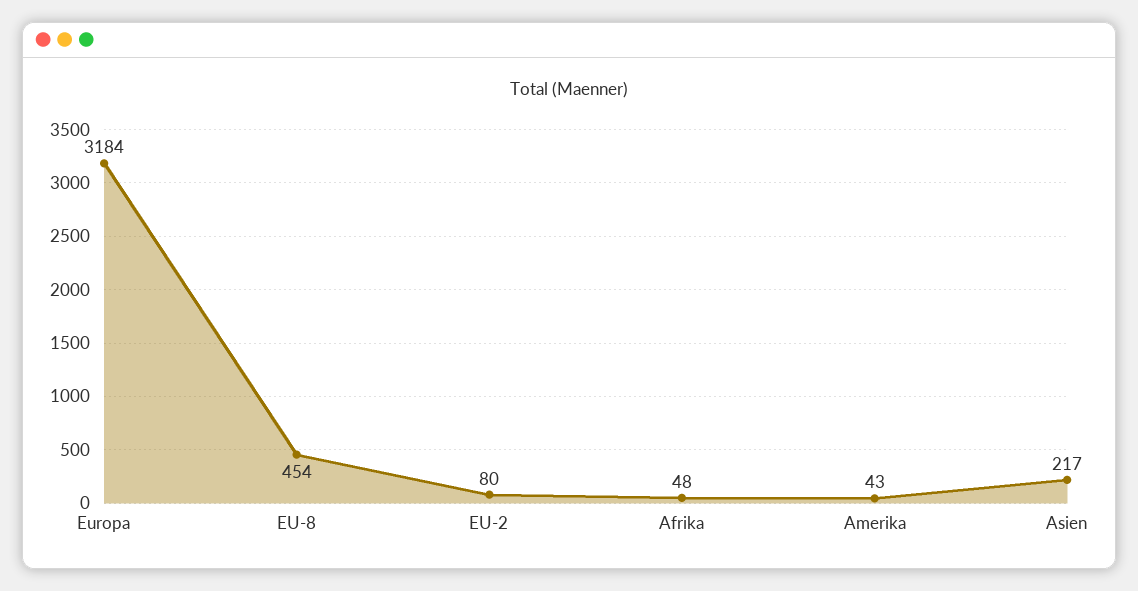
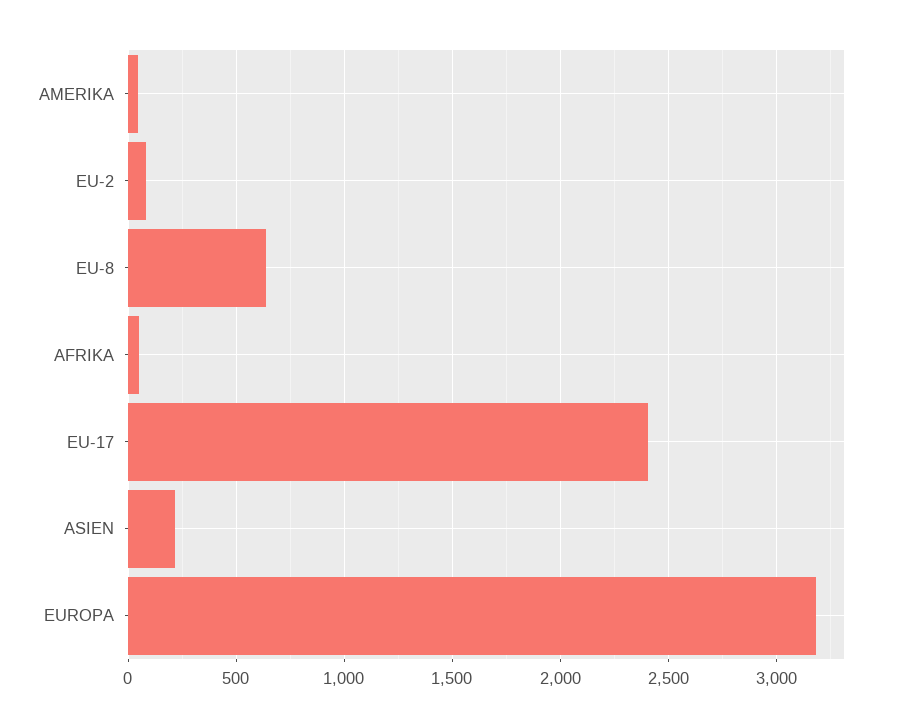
  {
    "Europa": 3184,
-   "EU-8": 454,
+   "EU-8": 650,
    "EU-2": 80,
    "Afrika": 48,
    "Amerika": 43,
-   "Asien": 217
+   "Asien": 217,
+   "EU-17": 2400
  }

